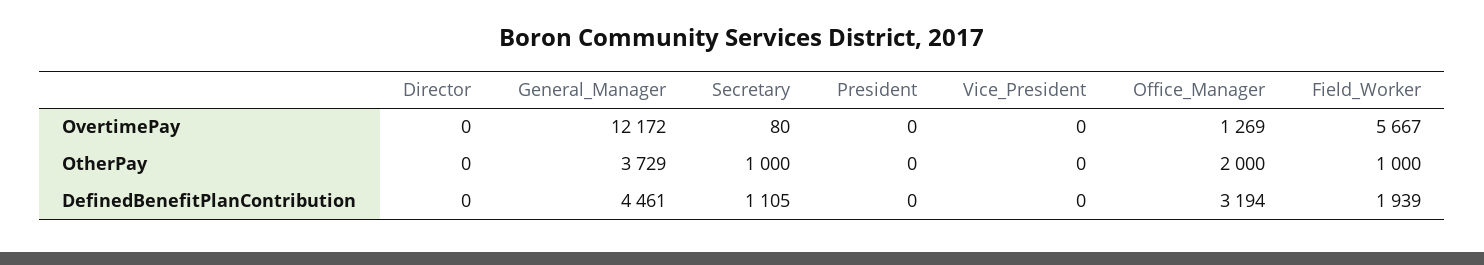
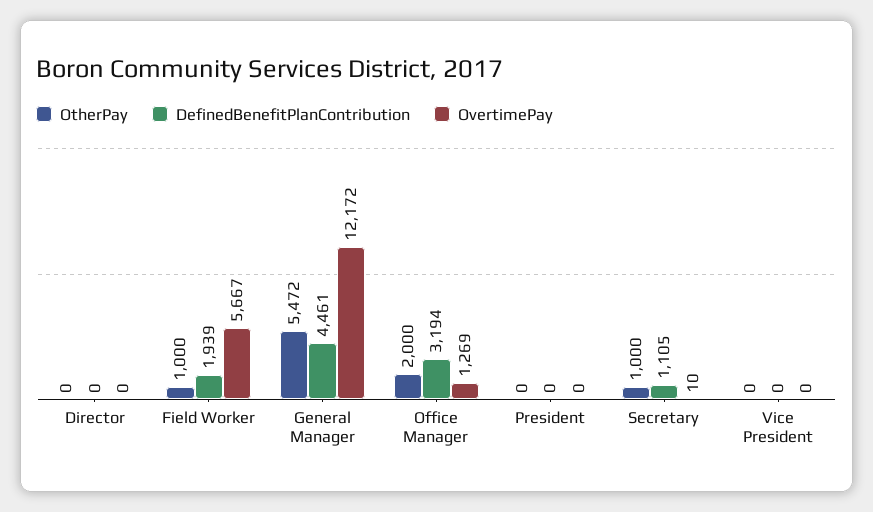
  {
    "OvertimePay": {
      "Director": 0,
      "General_Manager": 12172,
-     "Secretary": 80,
+     "Secretary": 10,
      "President": 0,
      "Vice_President": 0,
      "Office_Manager": 1269,
      "Field_Worker": 5667
    },
    "OtherPay": {
      "Director": 0,
-     "General_Manager": 3729,
+     "General_Manager": 5472,
      "Secretary": 1000,
      "President": 0,
      "Vice_President": 0,
      "Office_Manager": 2000,
      "Field_Worker": 1000
    },
    "DefinedBenefitPlanContribution": {
      "Director": 0,
      "General_Manager": 4461,
      "Secretary": 1105,
      "President": 0,
      "Vice_President": 0,
      "Office_Manager": 3194,
      "Field_Worker": 1939
    }
  }

